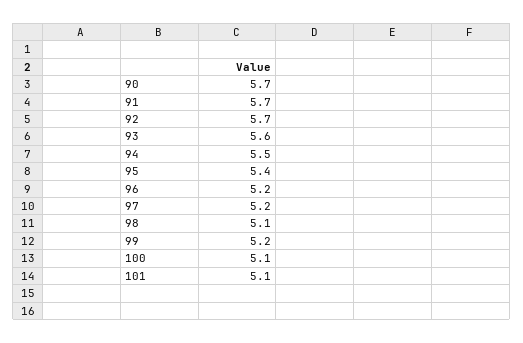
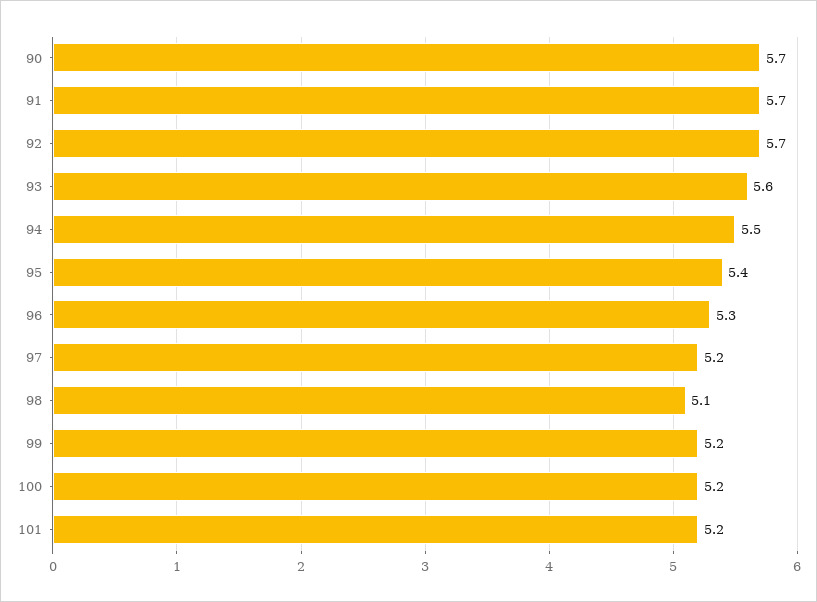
  {
    "90": 5.7,
    "91": 5.7,
    "92": 5.7,
    "93": 5.6,
    "94": 5.5,
    "95": 5.4,
-   "96": 5.2,
+   "96": 5.3,
    "97": 5.2,
    "98": 5.1,
    "99": 5.2,
-   "100": 5.1,
+   "100": 5.2,
-   "101": 5.1
+   "101": 5.2
  }

